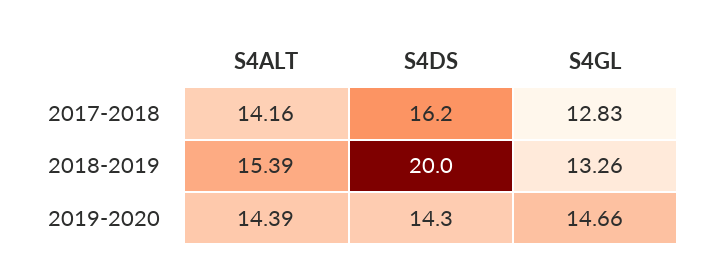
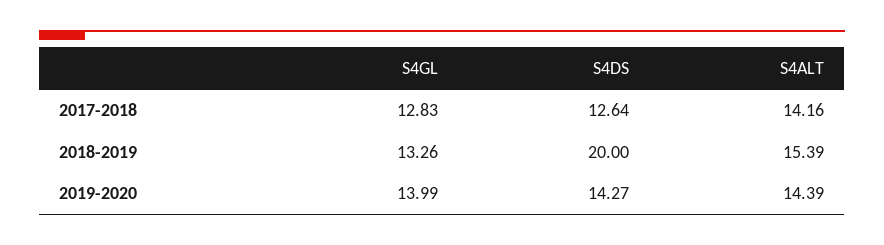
  {
    "S4ALT": {
      "2017-2018": 14.16,
      "2018-2019": 15.39,
      "2019-2020": 14.39
    },
    "S4DS": {
-     "2017-2018": 16.2,
+     "2017-2018": 12.64,
      "2018-2019": 20,
      "2019-2020": 14.27
    },
    "S4GL": {
      "2017-2018": 12.83,
      "2018-2019": 13.26,
-     "2019-2020": 14.66
+     "2019-2020": 13.99
    }
  }

